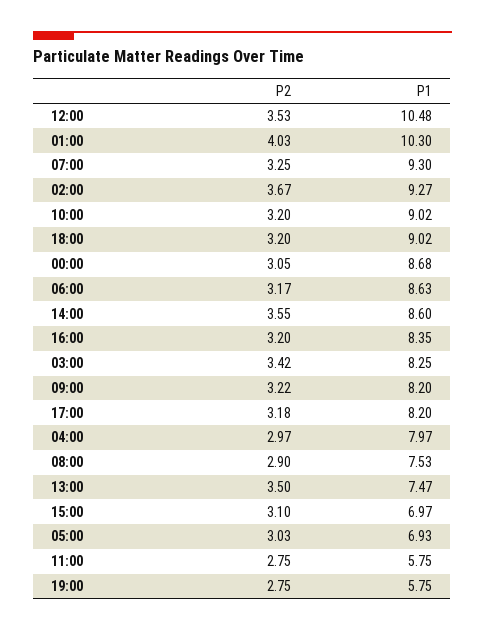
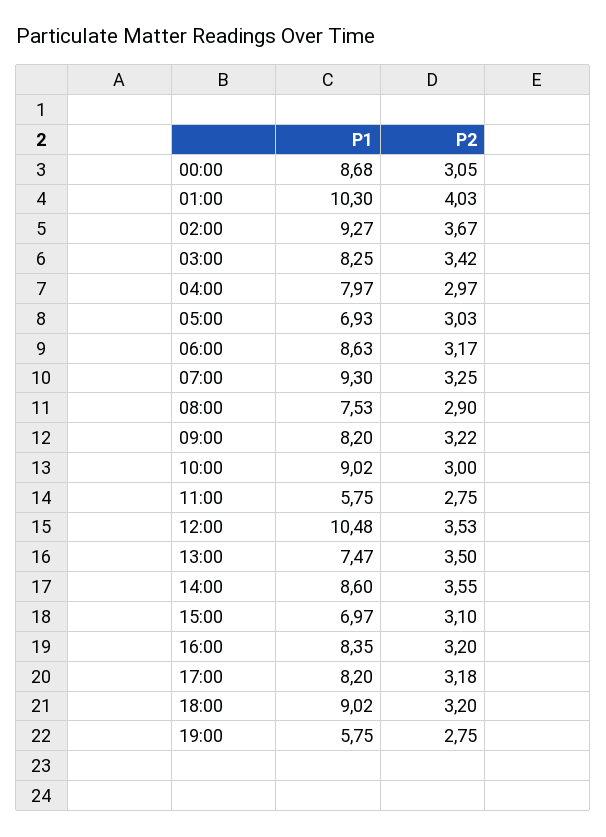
  {
    "P2": {
      "12:00": 3.53,
      "01:00": 4.03,
      "07:00": 3.25,
      "02:00": 3.67,
-     "10:00": 3.2,
+     "10:00": 3,
      "18:00": 3.2,
      "00:00": 3.05,
      "06:00": 3.17,
      "14:00": 3.55,
      "16:00": 3.2,
      "03:00": 3.42,
      "09:00": 3.22,
      "17:00": 3.18,
      "04:00": 2.97,
      "08:00": 2.9,
      "13:00": 3.5,
      "15:00": 3.1,
      "05:00": 3.03,
      "11:00": 2.75,
      "19:00": 2.75
    },
    "P1": {
      "12:00": 10.48,
      "01:00": 10.3,
      "07:00": 9.3,
      "02:00": 9.27,
      "10:00": 9.02,
      "18:00": 9.02,
      "00:00": 8.68,
      "06:00": 8.63,
      "14:00": 8.6,
      "16:00": 8.35,
      "03:00": 8.25,
      "09:00": 8.2,
      "17:00": 8.2,
      "04:00": 7.97,
      "08:00": 7.53,
      "13:00": 7.47,
      "15:00": 6.97,
      "05:00": 6.93,
      "11:00": 5.75,
      "19:00": 5.75
    }
  }

